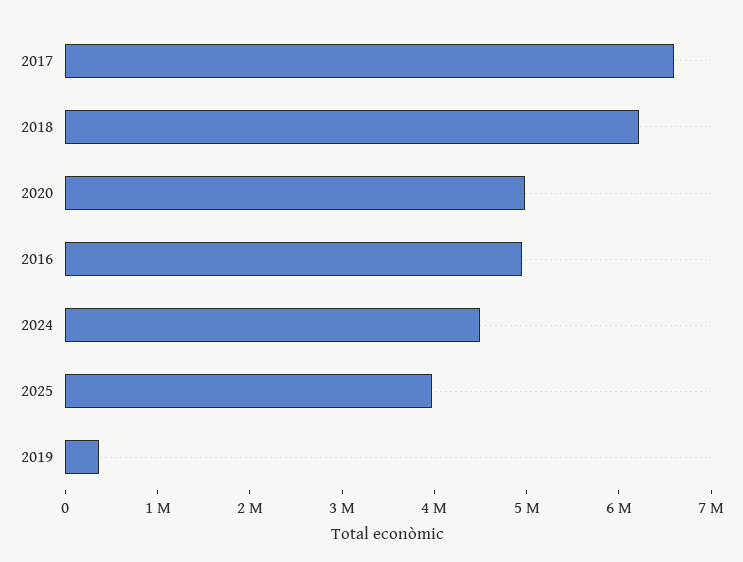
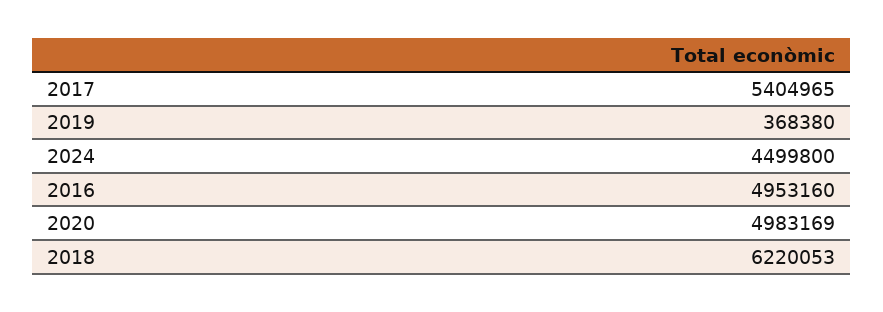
  {
-   "2017": 6600000,
+   "2017": 5404965,
    "2018": 6220053,
    "2020": 4983169,
    "2016": 4953160,
    "2024": 4499800,
-   "2025": 4000000,
    "2019": 368380
  }

